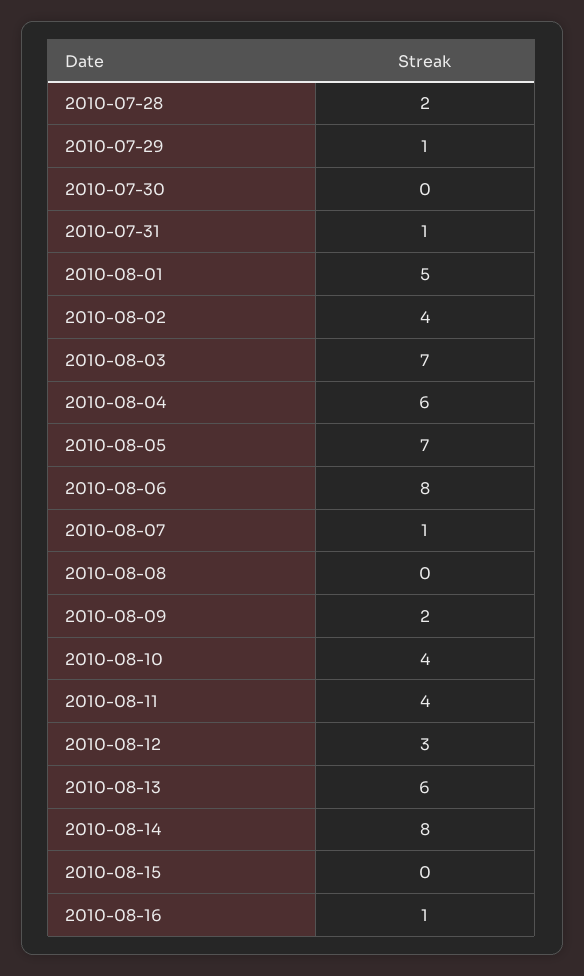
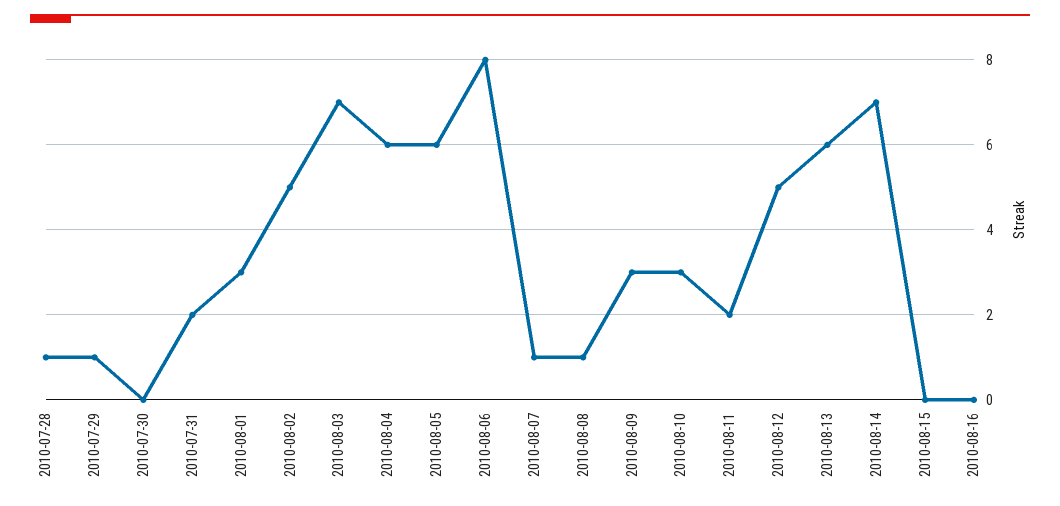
  {
-   "2010-07-28": 2,
+   "2010-07-28": 1,
    "2010-07-29": 1,
    "2010-07-30": 0,
-   "2010-07-31": 1,
+   "2010-07-31": 2,
-   "2010-08-01": 5,
+   "2010-08-01": 3,
-   "2010-08-02": 4,
+   "2010-08-02": 5,
    "2010-08-03": 7,
    "2010-08-04": 6,
-   "2010-08-05": 7,
+   "2010-08-05": 6,
    "2010-08-06": 8,
    "2010-08-07": 1,
-   "2010-08-08": 0,
+   "2010-08-08": 1,
-   "2010-08-09": 2,
+   "2010-08-09": 3,
-   "2010-08-10": 4,
+   "2010-08-10": 3,
-   "2010-08-11": 4,
+   "2010-08-11": 2,
-   "2010-08-12": 3,
+   "2010-08-12": 5,
    "2010-08-13": 6,
-   "2010-08-14": 8,
+   "2010-08-14": 7,
    "2010-08-15": 0,
-   "2010-08-16": 1
+   "2010-08-16": 0
  }

